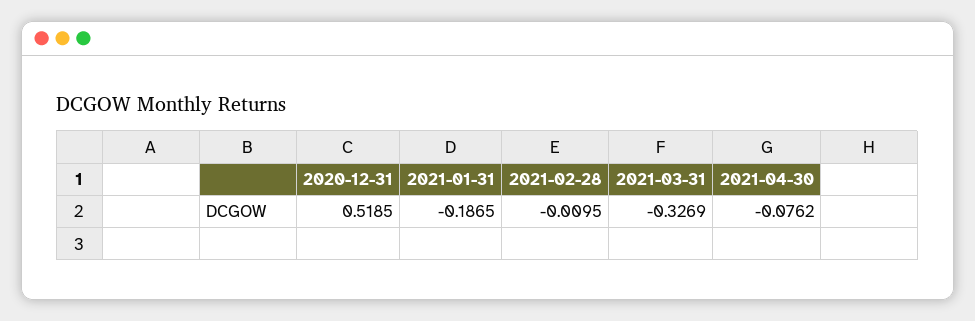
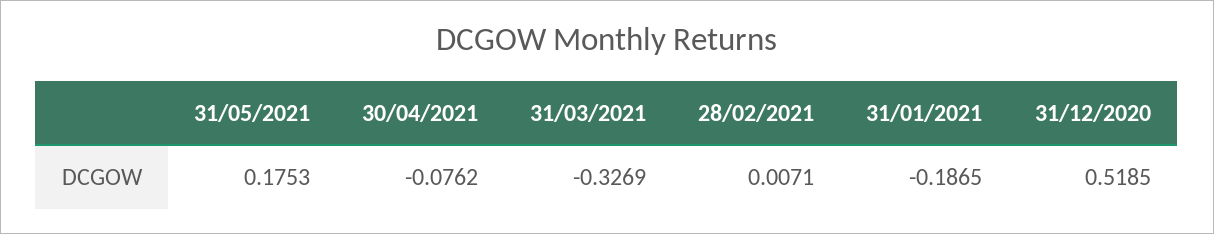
  {
    "2020-12-31": 0.5185,
    "2021-01-31": -0.1865,
-   "2021-02-28": -0.0095,
+   "2021-02-28": 0.0071,
    "2021-03-31": -0.3269,
-   "2021-04-30": -0.0762
+   "2021-04-30": -0.0762,
+   "31/05/2021": 0.1753
  }

